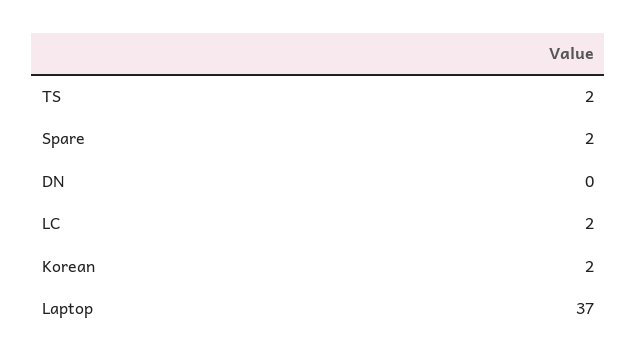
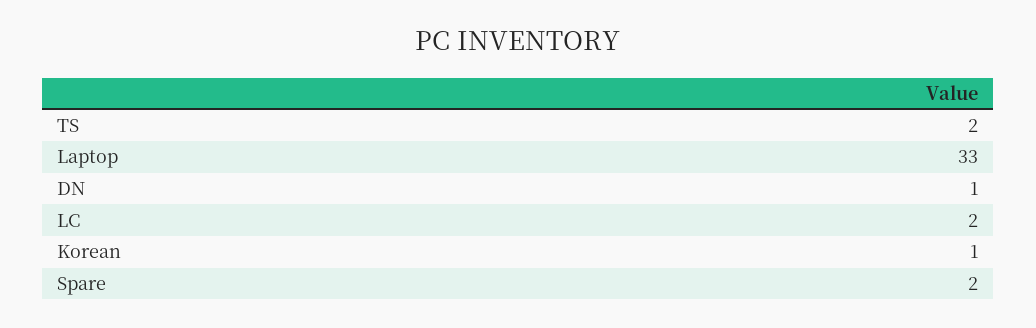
  {
    "TS": 2,
    "Spare": 2,
-   "DN": 0,
+   "DN": 1,
    "LC": 2,
-   "Korean": 2,
+   "Korean": 1,
-   "Laptop": 37
+   "Laptop": 33
  }

